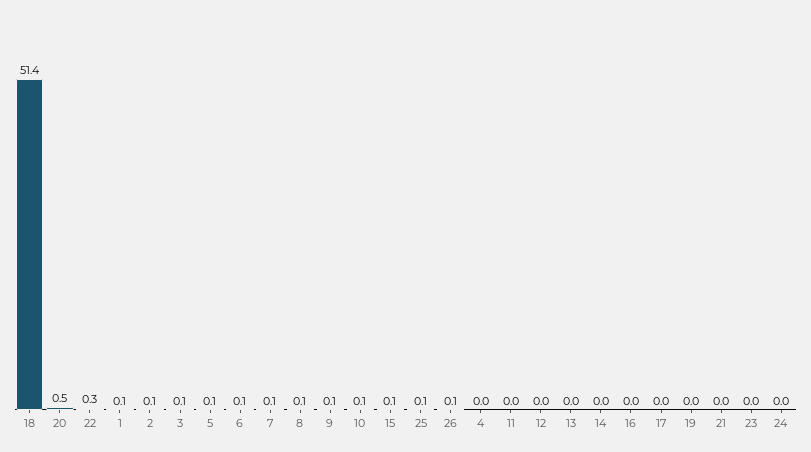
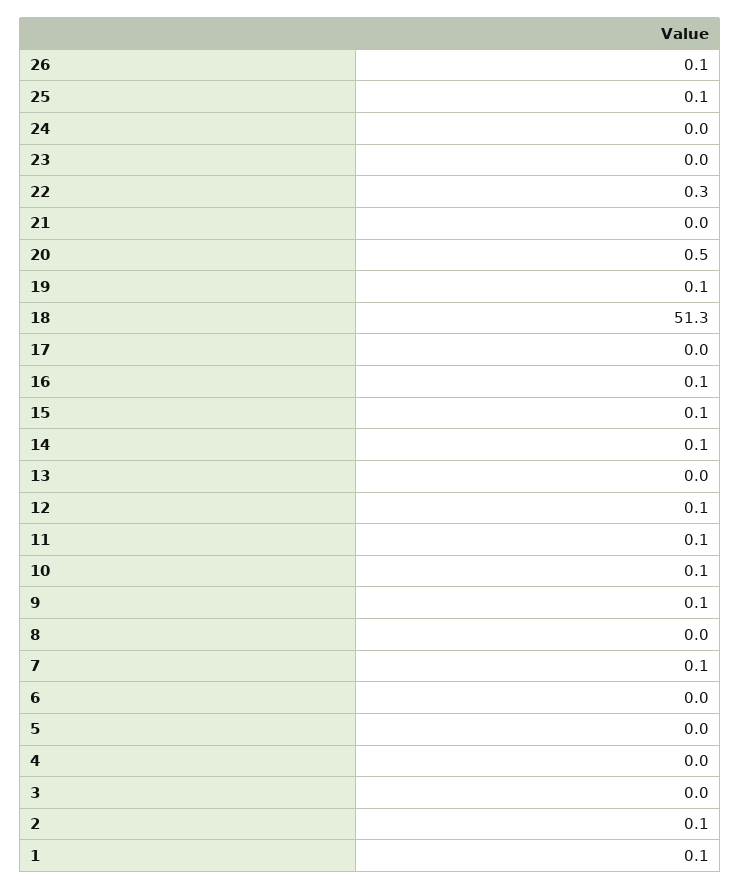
  {
-   "18": 51.4,
+   "18": 51.3,
    "20": 0.5,
    "22": 0.3,
    "1": 0.1,
    "2": 0.1,
-   "3": 0.1,
+   "3": 0,
-   "5": 0.1,
+   "5": 0,
-   "6": 0.1,
+   "6": 0,
    "7": 0.1,
-   "8": 0.1,
+   "8": 0,
    "9": 0.1,
    "10": 0.1,
    "15": 0.1,
    "25": 0.1,
    "26": 0.1,
    "4": 0,
-   "11": 0,
+   "11": 0.1,
-   "12": 0,
+   "12": 0.1,
    "13": 0,
-   "14": 0,
+   "14": 0.1,
-   "16": 0,
+   "16": 0.1,
    "17": 0,
-   "19": 0,
+   "19": 0.1,
    "21": 0,
    "23": 0,
    "24": 0
  }

